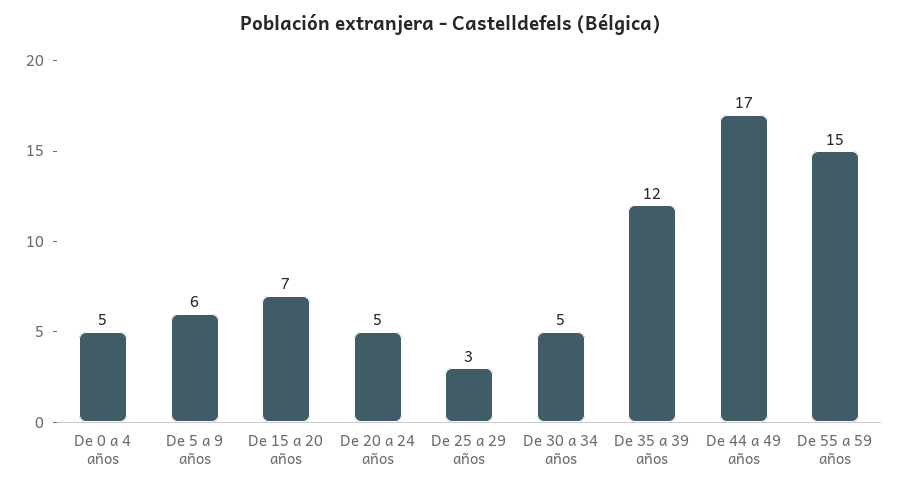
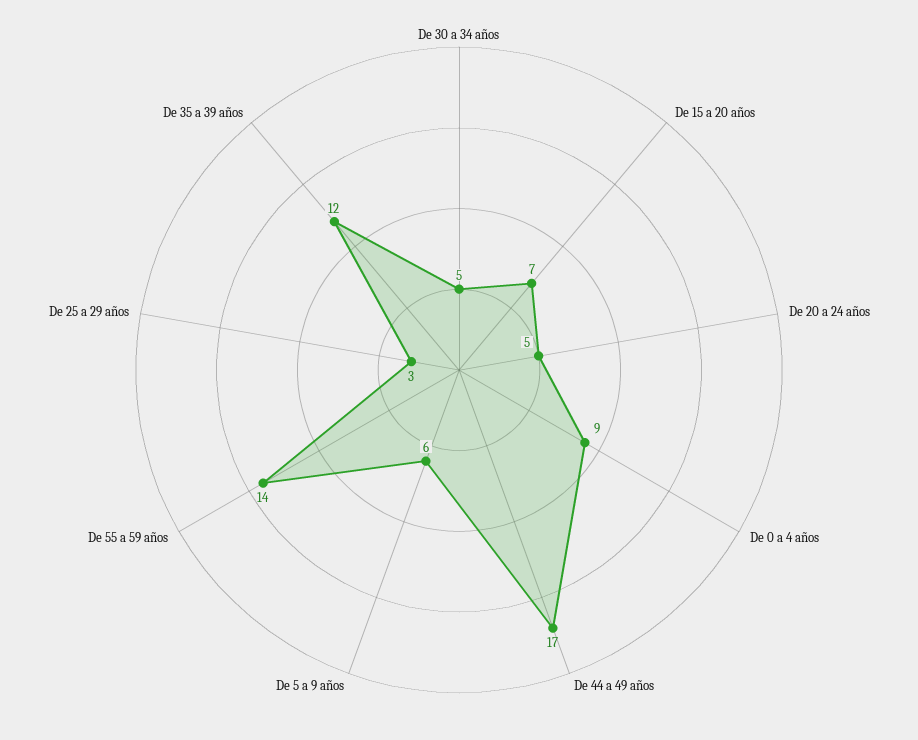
  {
-   "De 0 a 4 años": 5,
+   "De 0 a 4 años": 9,
    "De 5 a 9 años": 6,
    "De 15 a 20 años": 7,
    "De 20 a 24 años": 5,
    "De 25 a 29 años": 3,
    "De 30 a 34 años": 5,
    "De 35 a 39 años": 12,
    "De 44 a 49 años": 17,
-   "De 55 a 59 años": 15
+   "De 55 a 59 años": 14
  }

